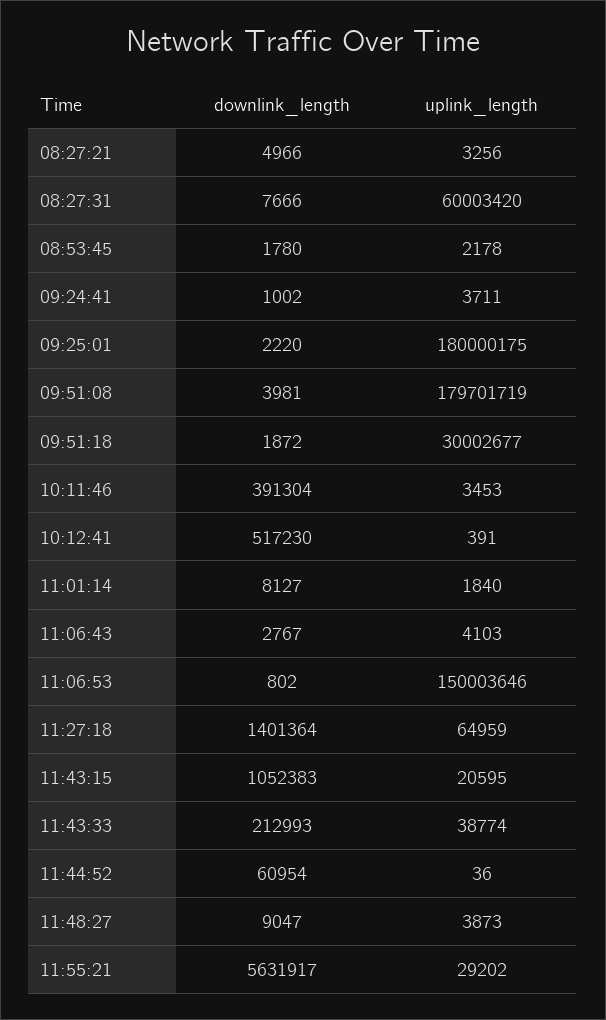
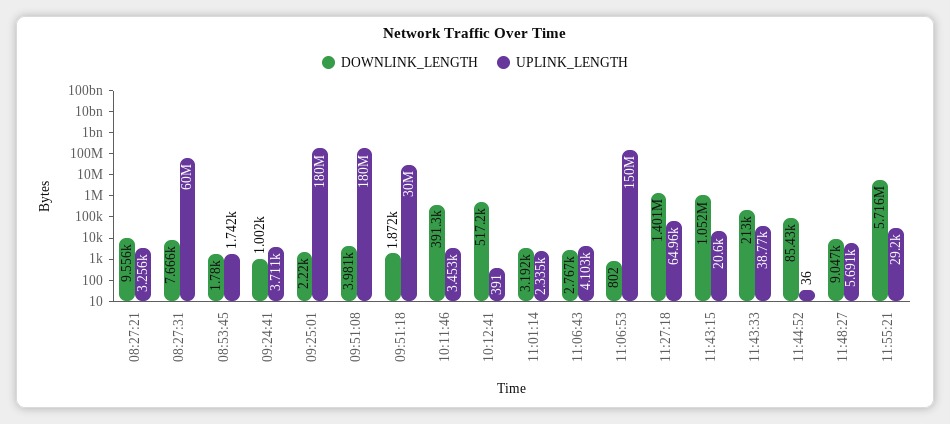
  {
    "downlink_length": {
-     "08:27:21": 4966,
+     "08:27:21": 9556,
      "08:27:31": 7666,
      "08:53:45": 1780,
      "09:24:41": 1002,
      "09:25:01": 2220,
      "09:51:08": 3981,
      "09:51:18": 1872,
      "10:11:46": 391304,
      "10:12:41": 517230,
-     "11:01:14": 8127,
+     "11:01:14": 3192,
      "11:06:43": 2767,
      "11:06:53": 802,
      "11:27:18": 1401364,
      "11:43:15": 1052383,
      "11:43:33": 212993,
-     "11:44:52": 60954,
+     "11:44:52": 85430,
      "11:48:27": 9047,
-     "11:55:21": 5631917
+     "11:55:21": 5716000
    },
    "uplink_length": {
      "08:27:21": 3256,
      "08:27:31": 60003420,
-     "08:53:45": 2178,
+     "08:53:45": 1742,
      "09:24:41": 3711,
      "09:25:01": 180000175,
-     "09:51:08": 179701719,
+     "09:51:08": 180000000,
      "09:51:18": 30002677,
      "10:11:46": 3453,
      "10:12:41": 391,
-     "11:01:14": 1840,
+     "11:01:14": 2335,
      "11:06:43": 4103,
      "11:06:53": 150003646,
      "11:27:18": 64959,
      "11:43:15": 20595,
      "11:43:33": 38774,
      "11:44:52": 36,
-     "11:48:27": 3873,
+     "11:48:27": 5691,
      "11:55:21": 29202
    }
  }

